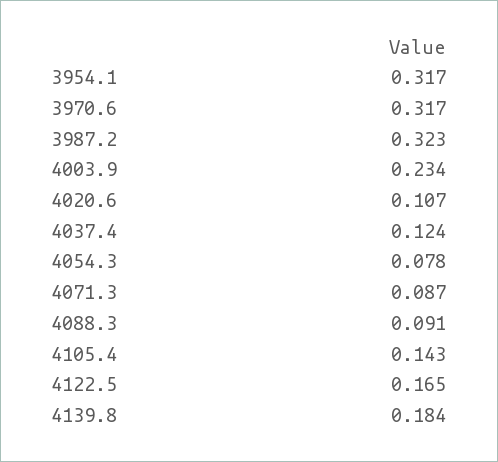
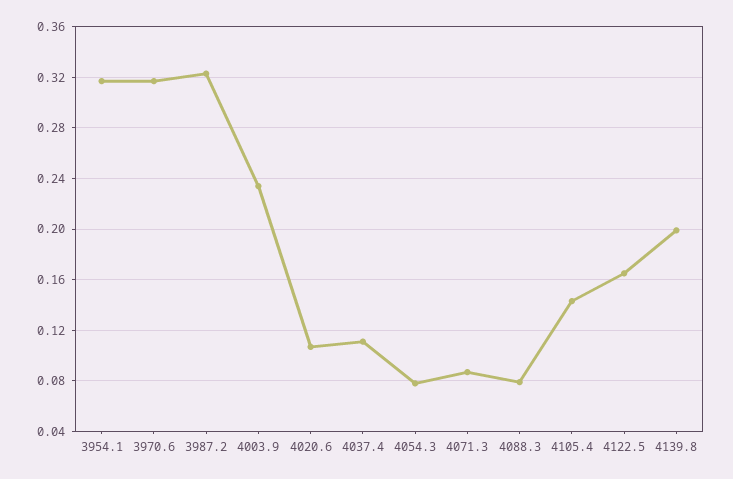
  {
    "3954.1": 0.317,
    "3970.6": 0.317,
    "3987.2": 0.323,
    "4003.9": 0.234,
    "4020.6": 0.107,
-   "4037.4": 0.124,
+   "4037.4": 0.11,
    "4054.3": 0.078,
    "4071.3": 0.087,
-   "4088.3": 0.091,
+   "4088.3": 0.08,
    "4105.4": 0.143,
    "4122.5": 0.165,
-   "4139.8": 0.184
+   "4139.8": 0.2
  }

